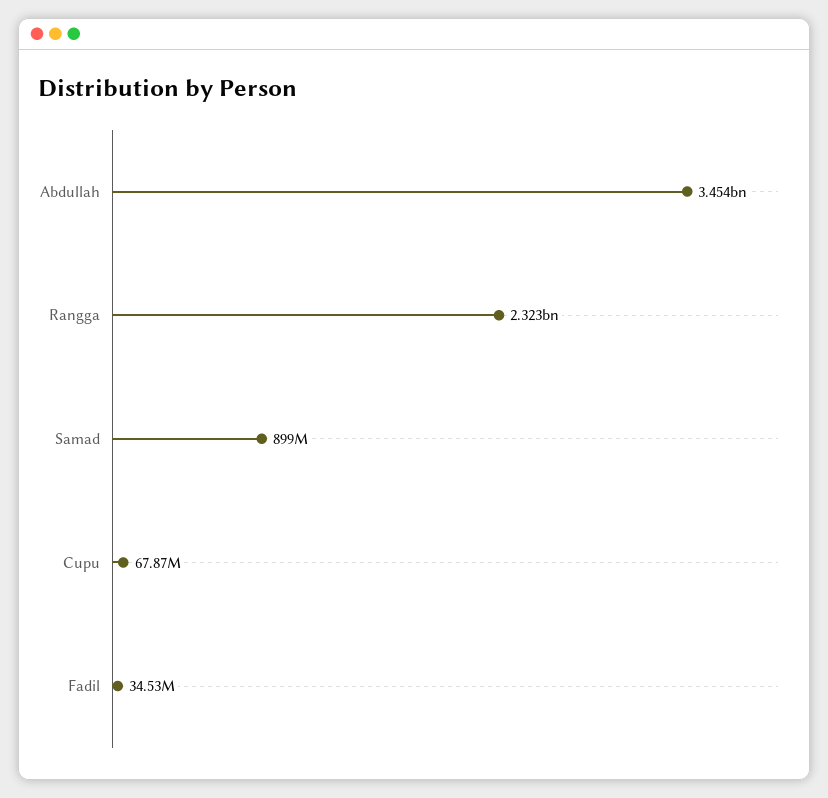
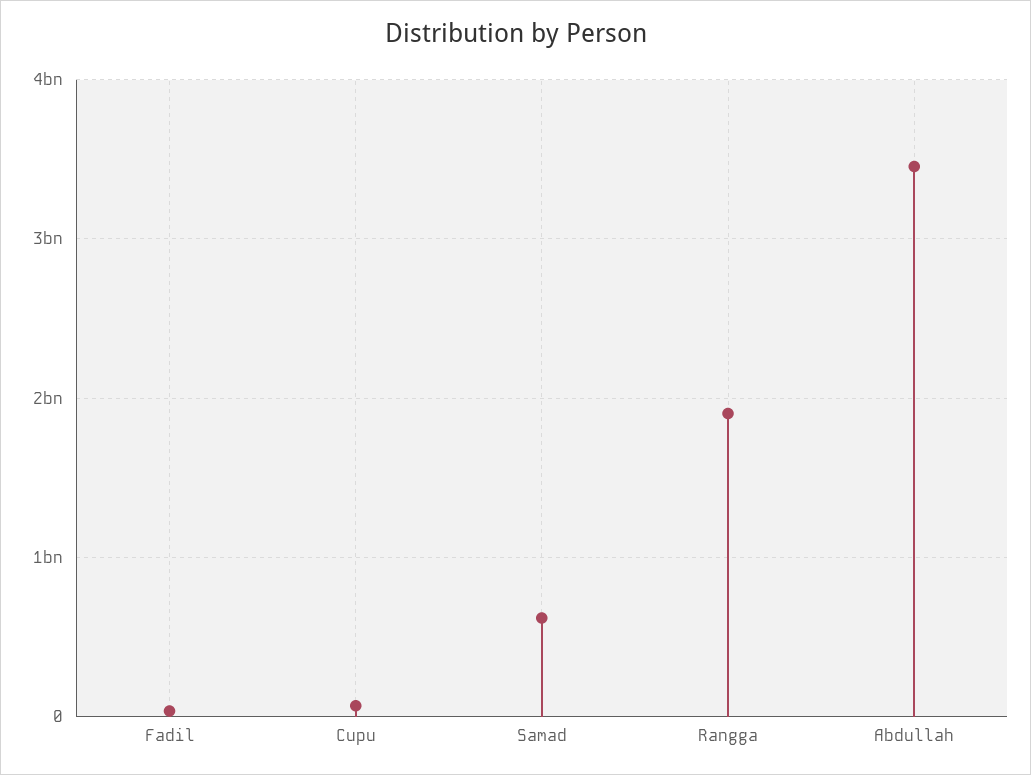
  {
    "Abdullah": 3454000000,
-   "Rangga": 2323000000,
+   "Rangga": 1900000000,
-   "Samad": 899000000,
+   "Samad": 600000000,
    "Cupu": 67870000,
    "Fadil": 34530000
  }

